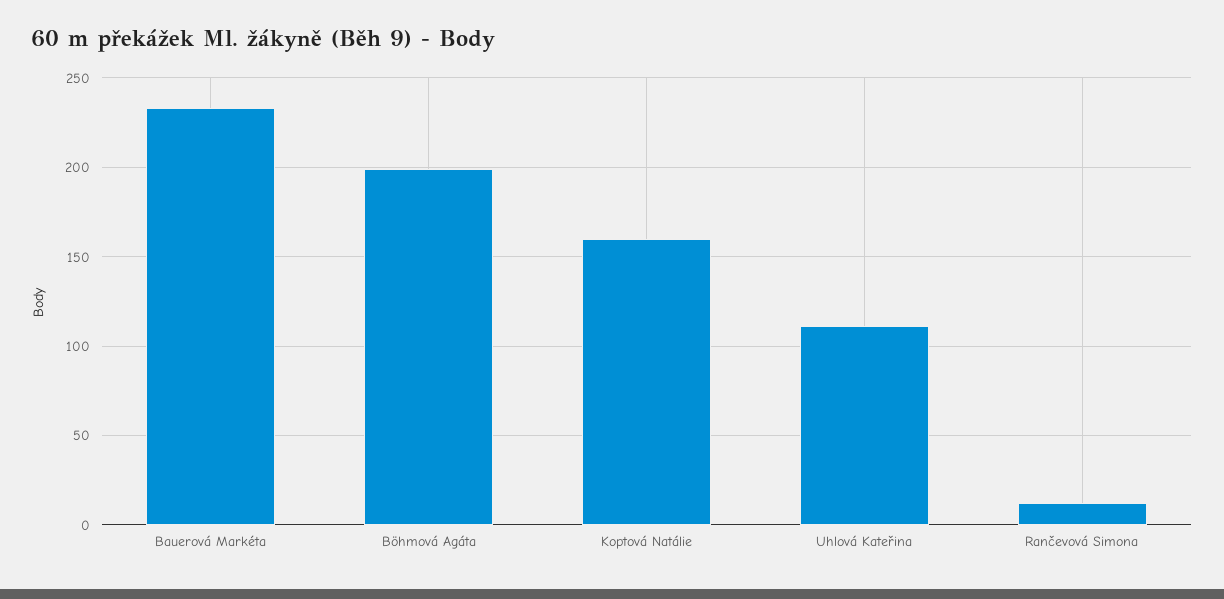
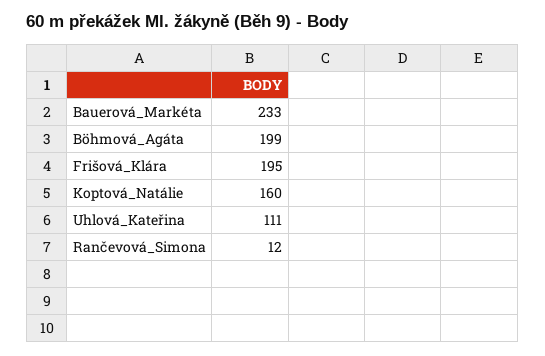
  {
    "Bauerová Markéta": 233,
    "Böhmová Agáta": 199,
    "Koptová Natálie": 160,
    "Uhlová Kateřina": 111,
-   "Rančevová Simona": 12
+   "Rančevová Simona": 12,
+   "Frišová_Klára": 195
  }

